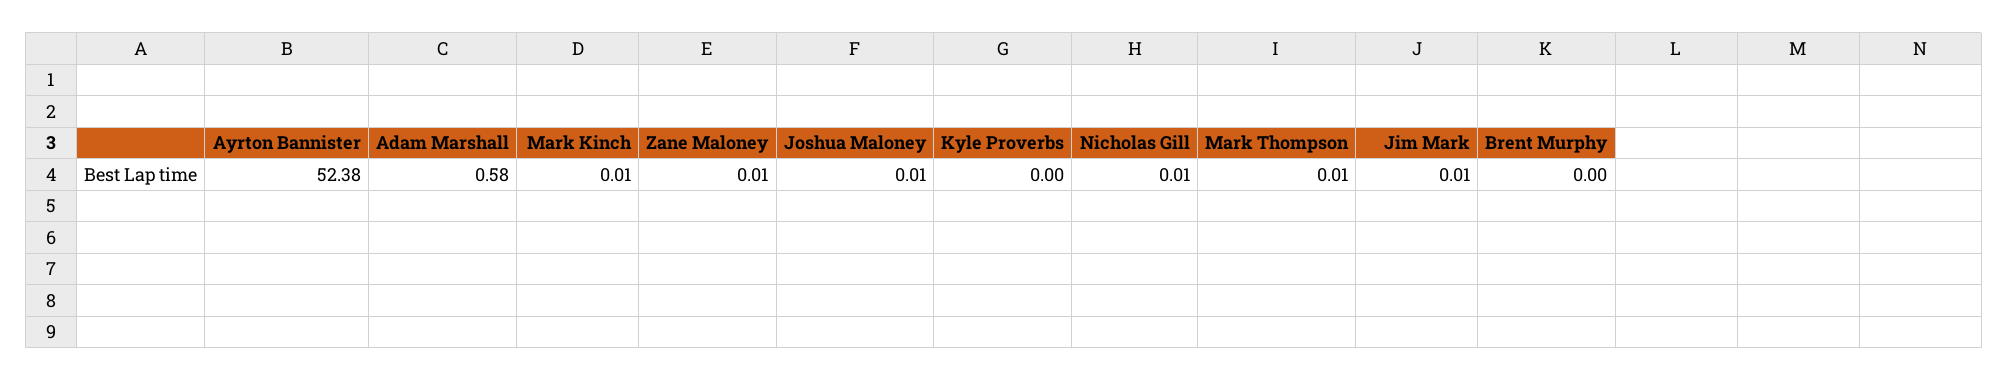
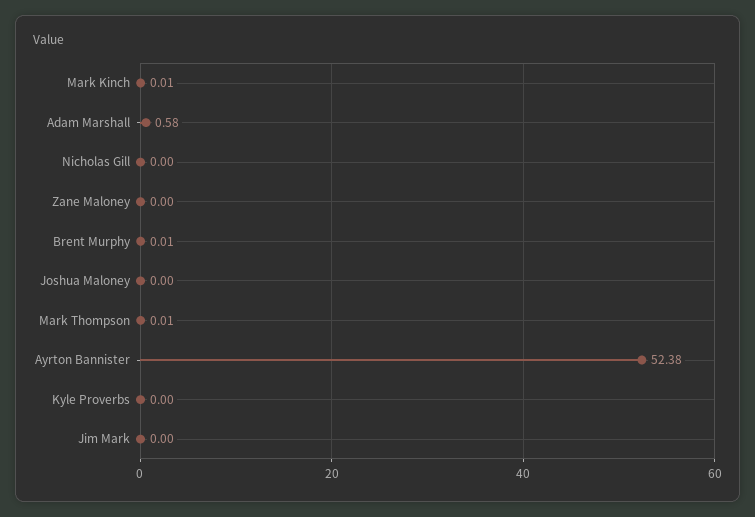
  {
    "Ayrton Bannister": 52.38,
    "Adam Marshall": 0.58,
    "Mark Kinch": 0.01,
-   "Zane Maloney": 0.01,
+   "Zane Maloney": 0,
-   "Joshua Maloney": 0.01,
+   "Joshua Maloney": 0,
    "Kyle Proverbs": 0,
-   "Nicholas Gill": 0.01,
+   "Nicholas Gill": 0,
    "Mark Thompson": 0.01,
-   "Jim Mark": 0.01,
+   "Jim Mark": 0,
-   "Brent Murphy": 0
+   "Brent Murphy": 0.01
  }

